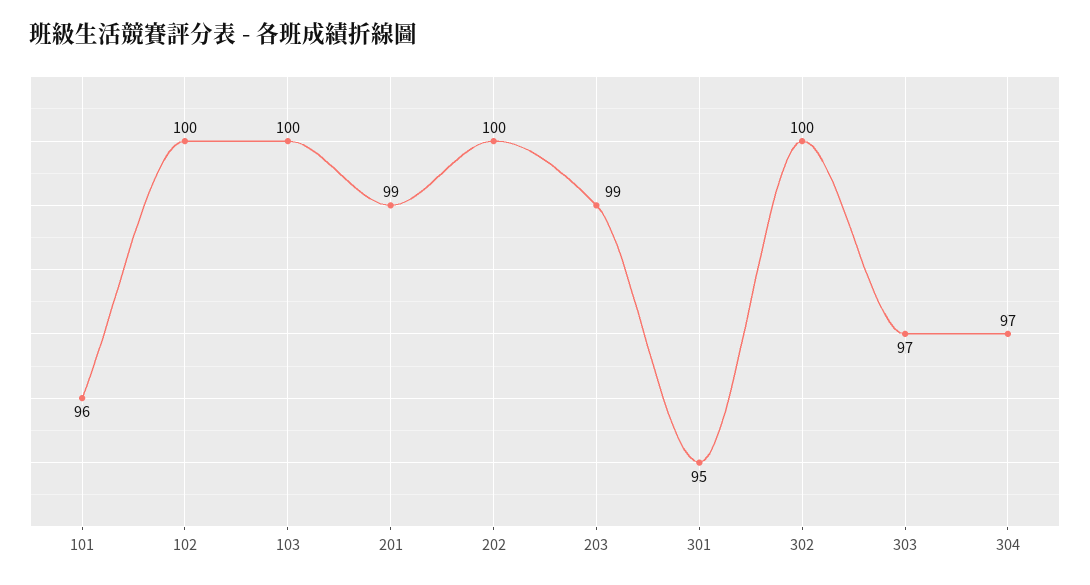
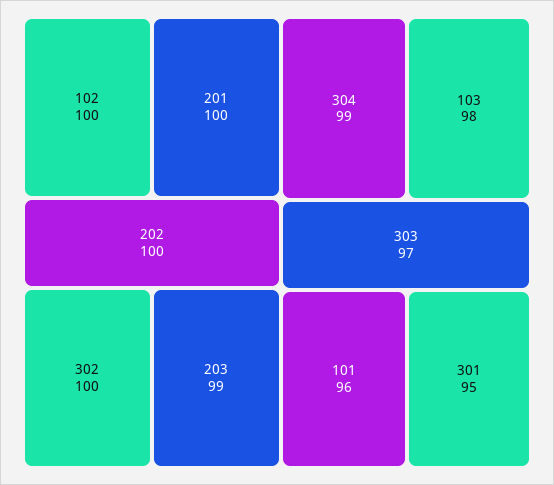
  {
    "101": 96,
    "102": 100,
-   "103": 100,
+   "103": 98,
-   "201": 99,
+   "201": 100,
    "202": 100,
    "203": 99,
    "301": 95,
    "302": 100,
    "303": 97,
-   "304": 97
+   "304": 99
  }

